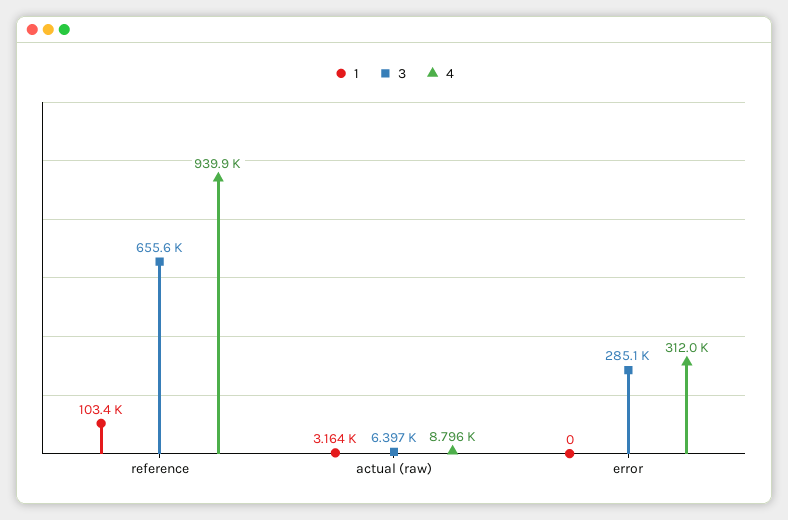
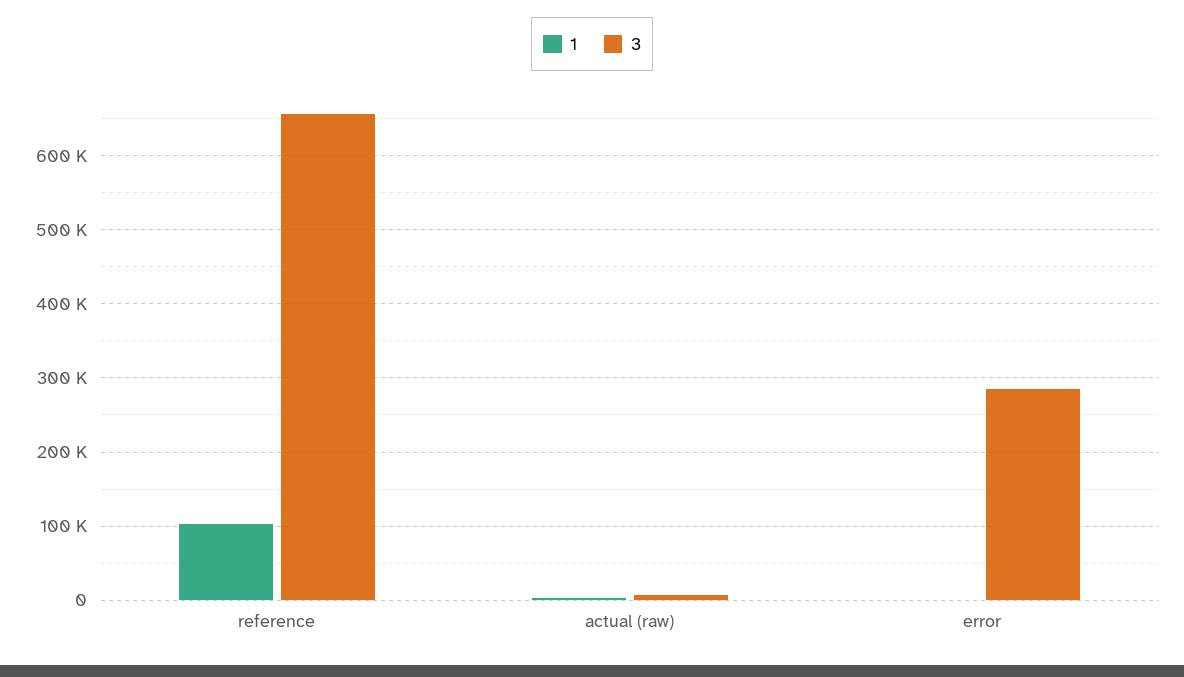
  {
    "1": {
      "reference": 103400,
      "actual (raw)": 3164,
      "error": 0
    },
    "3": {
      "reference": 655600,
      "actual (raw)": 6397,
      "error": 285100
-   },
+   }
-   "4": {
-     "reference": 939900,
-     "actual (raw)": 8796,
-     "error": 312000
-   }
  }

